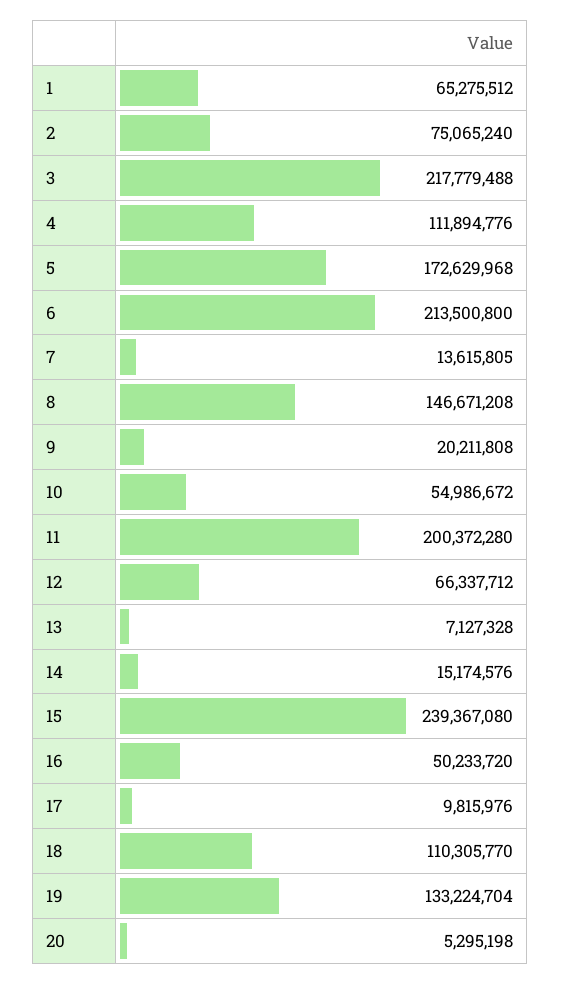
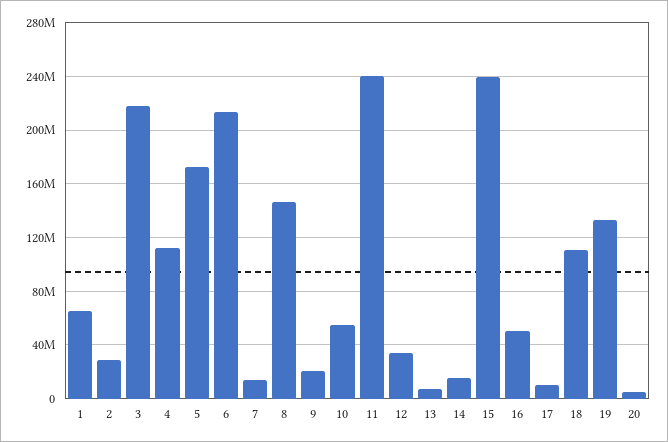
  {
    "1": 65275512,
-   "2": 75065240,
+   "2": 30000000,
    "3": 217779488,
    "4": 111894776,
    "5": 172629968,
    "6": 213500800,
    "7": 13615805,
    "8": 146671208,
    "9": 20211808,
    "10": 54986672,
-   "11": 200372280,
+   "11": 240000000,
-   "12": 66337712,
+   "12": 35000000,
    "13": 7127328,
    "14": 15174576,
    "15": 239367080,
    "16": 50233720,
    "17": 9815976,
    "18": 110305770,
    "19": 133224704,
    "20": 5295198
  }

